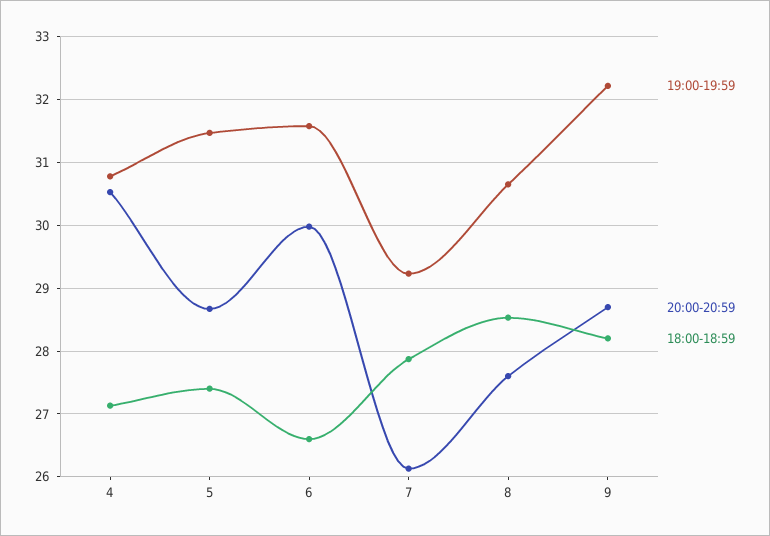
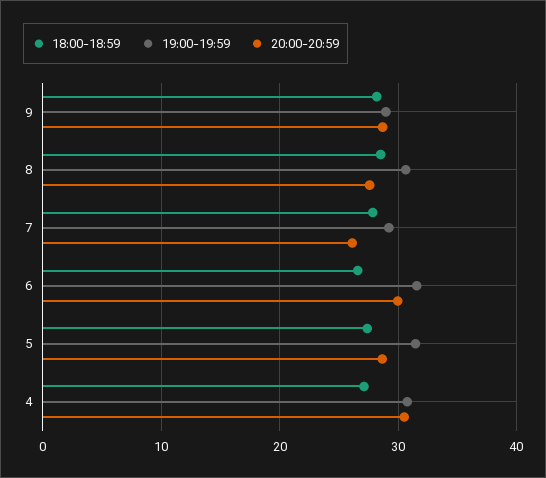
  {
    "19:00-19:59": {
      "4": 30.8,
      "5": 31.5,
      "6": 31.6,
      "7": 29.2,
      "8": 30.7,
-     "9": 32.2
+     "9": 29
    },
    "20:00-20:59": {
      "4": 30.5,
      "5": 28.7,
      "6": 30,
      "7": 26.1,
      "8": 27.6,
      "9": 28.7
    },
    "18:00-18:59": {
      "4": 27.1,
      "5": 27.4,
      "6": 26.6,
      "7": 27.9,
      "8": 28.5,
      "9": 28.2
    }
  }

